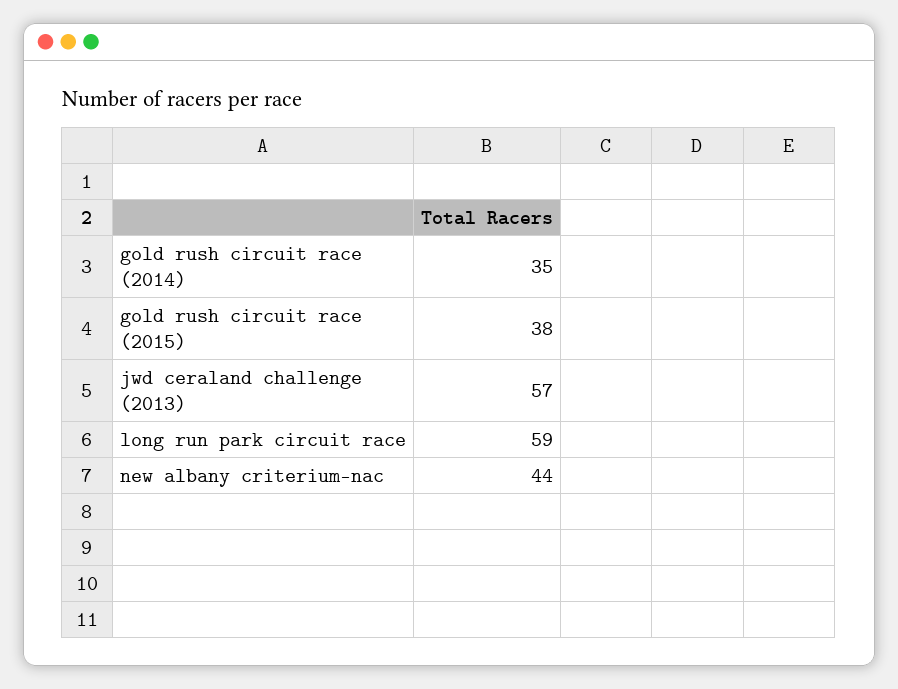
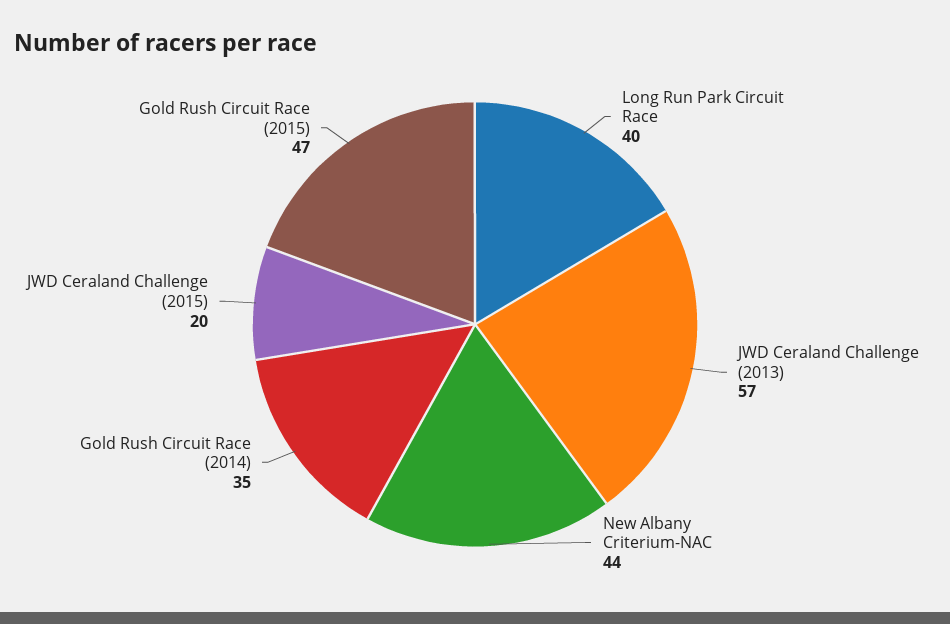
  {
    "gold rush circuit race (2014)": 35,
-   "gold rush circuit race (2015)": 38,
+   "gold rush circuit race (2015)": 47,
    "jwd ceraland challenge (2013)": 57,
-   "long run park circuit race": 59,
+   "long run park circuit race": 40,
-   "new albany criterium-nac": 44
+   "new albany criterium-nac": 44,
+   "JWD Ceraland Challenge (2015)": 20
  }

